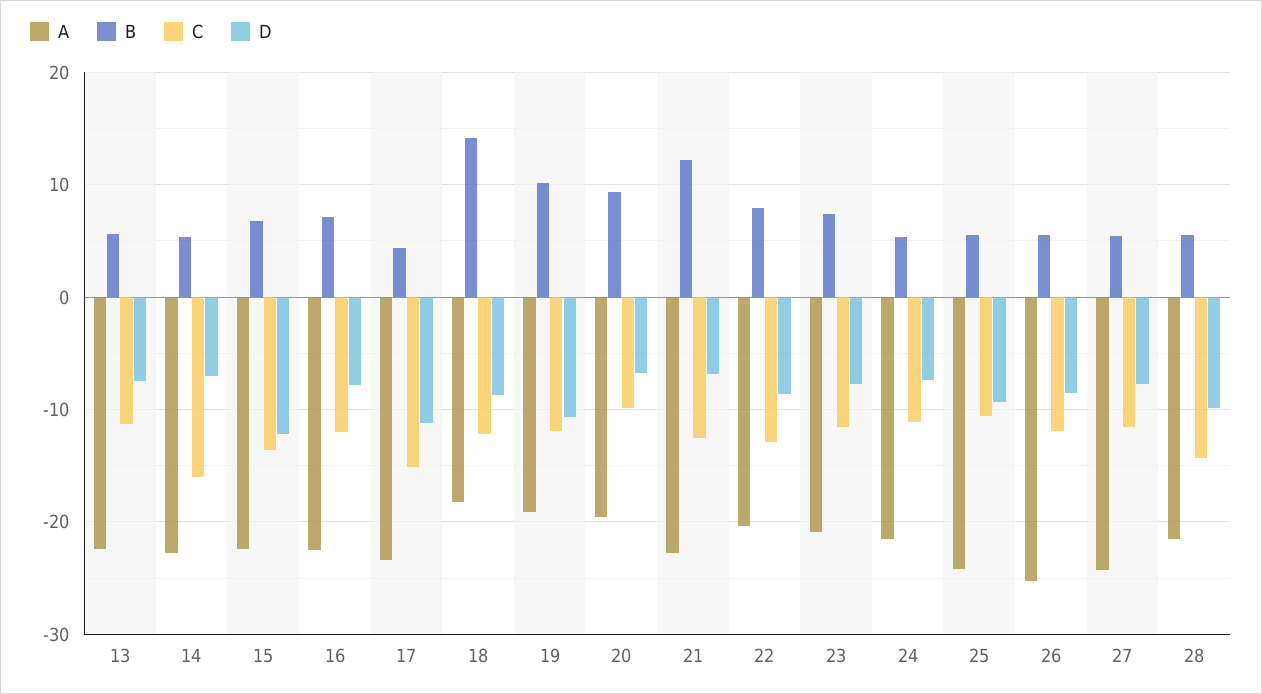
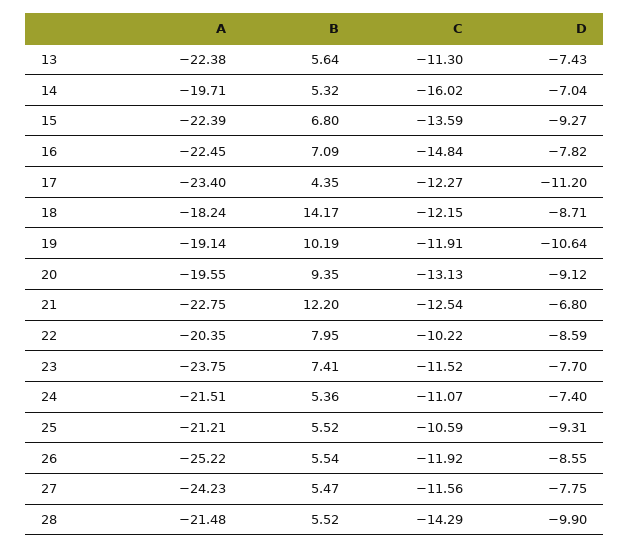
  {
    "A": {
      "13": -22.38,
-     "14": -23,
+     "14": -19.71,
      "15": -22.39,
      "16": -22.45,
      "17": -23.4,
      "18": -18.24,
      "19": -19.14,
      "20": -19.55,
      "21": -22.75,
      "22": -20.35,
-     "23": -21,
+     "23": -23.75,
      "24": -21.51,
-     "25": -24,
+     "25": -21.21,
      "26": -25.22,
      "27": -24.23,
      "28": -21.48
    },
    "B": {
      "13": 5.64,
      "14": 5.32,
      "15": 6.8,
      "16": 7.09,
      "17": 4.35,
      "18": 14.17,
      "19": 10.19,
      "20": 9.35,
      "21": 12.2,
      "22": 7.95,
      "23": 7.41,
      "24": 5.36,
      "25": 5.52,
      "26": 5.54,
      "27": 5.47,
      "28": 5.52
    },
    "C": {
      "13": -11.3,
      "14": -16.02,
      "15": -13.59,
-     "16": -12,
+     "16": -14.84,
-     "17": -15,
+     "17": -12.27,
      "18": -12.15,
      "19": -11.91,
-     "20": -10,
+     "20": -13.13,
      "21": -12.54,
-     "22": -13,
+     "22": -10.22,
      "23": -11.52,
      "24": -11.07,
      "25": -10.59,
      "26": -11.92,
      "27": -11.56,
      "28": -14.29
    },
    "D": {
      "13": -7.43,
      "14": -7.04,
-     "15": -12,
+     "15": -9.27,
      "16": -7.82,
      "17": -11.2,
      "18": -8.71,
      "19": -10.64,
-     "20": -7,
+     "20": -9.12,
      "21": -6.8,
      "22": -8.59,
      "23": -7.7,
      "24": -7.4,
      "25": -9.31,
      "26": -8.55,
      "27": -7.75,
      "28": -9.9
    }
  }

